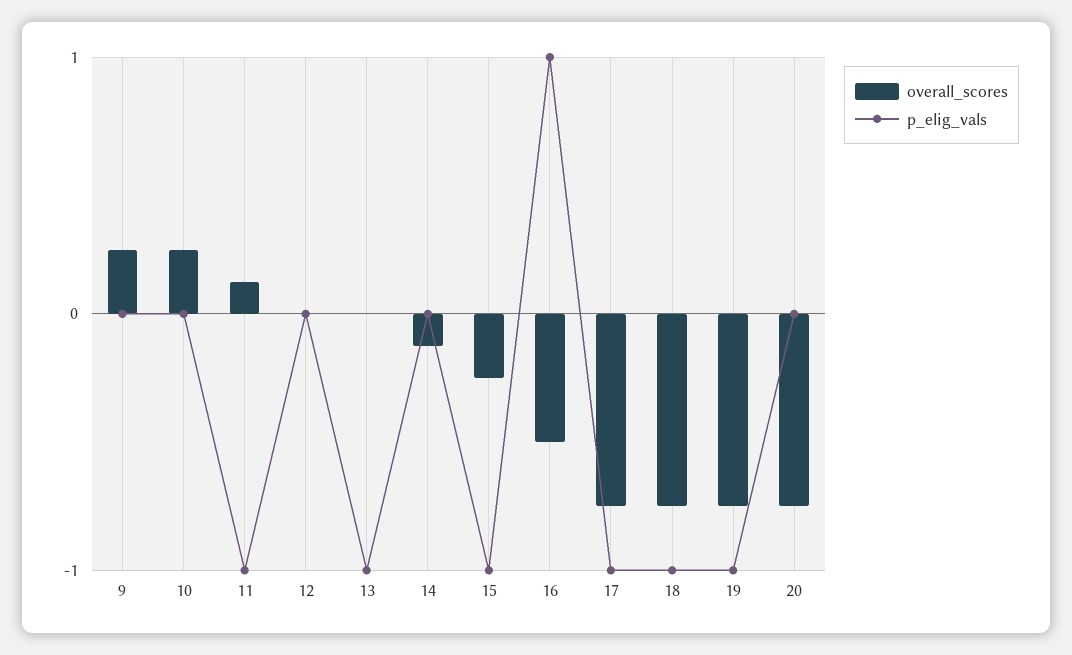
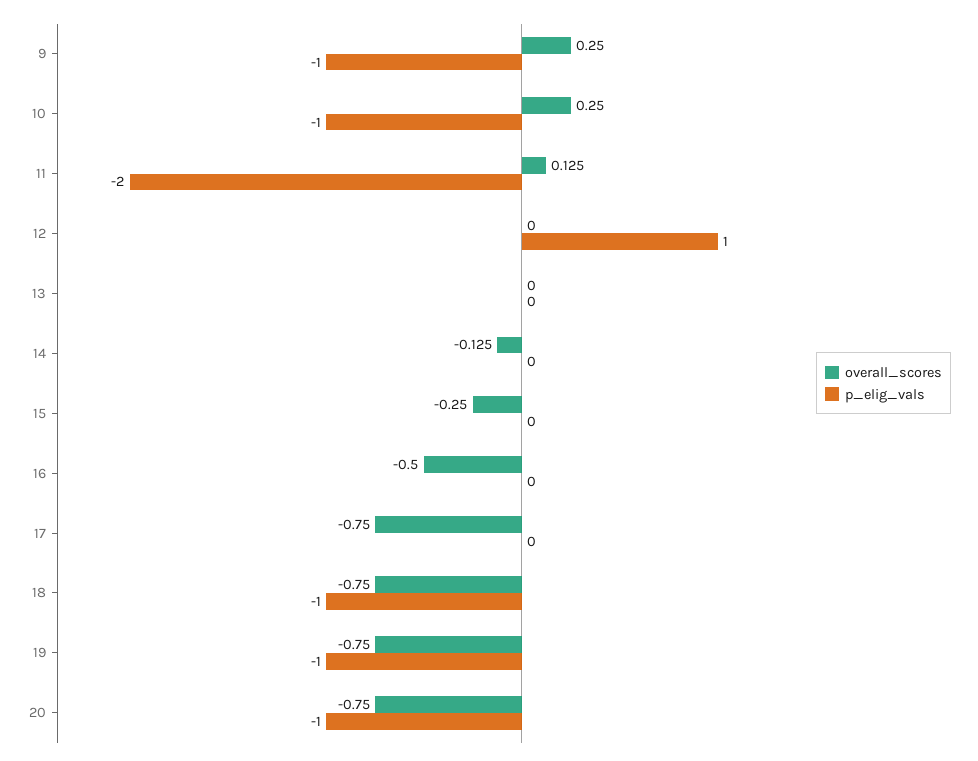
  {
    "overall_scores": {
      "9": 0.25,
      "10": 0.25,
      "11": 0.125,
      "12": 0,
      "13": 0,
      "14": -0.125,
      "15": -0.25,
      "16": -0.5,
      "17": -0.75,
      "18": -0.75,
      "19": -0.75,
      "20": -0.75
    },
    "p_elig_vals": {
-     "9": 0,
+     "9": -1,
-     "10": 0,
+     "10": -1,
-     "11": -1,
+     "11": -2,
-     "12": 0,
+     "12": 1,
-     "13": -1,
+     "13": 0,
      "14": 0,
-     "15": -1,
+     "15": 0,
-     "16": 1,
+     "16": 0,
-     "17": -1,
+     "17": 0,
      "18": -1,
      "19": -1,
-     "20": 0
+     "20": -1
    }
  }

